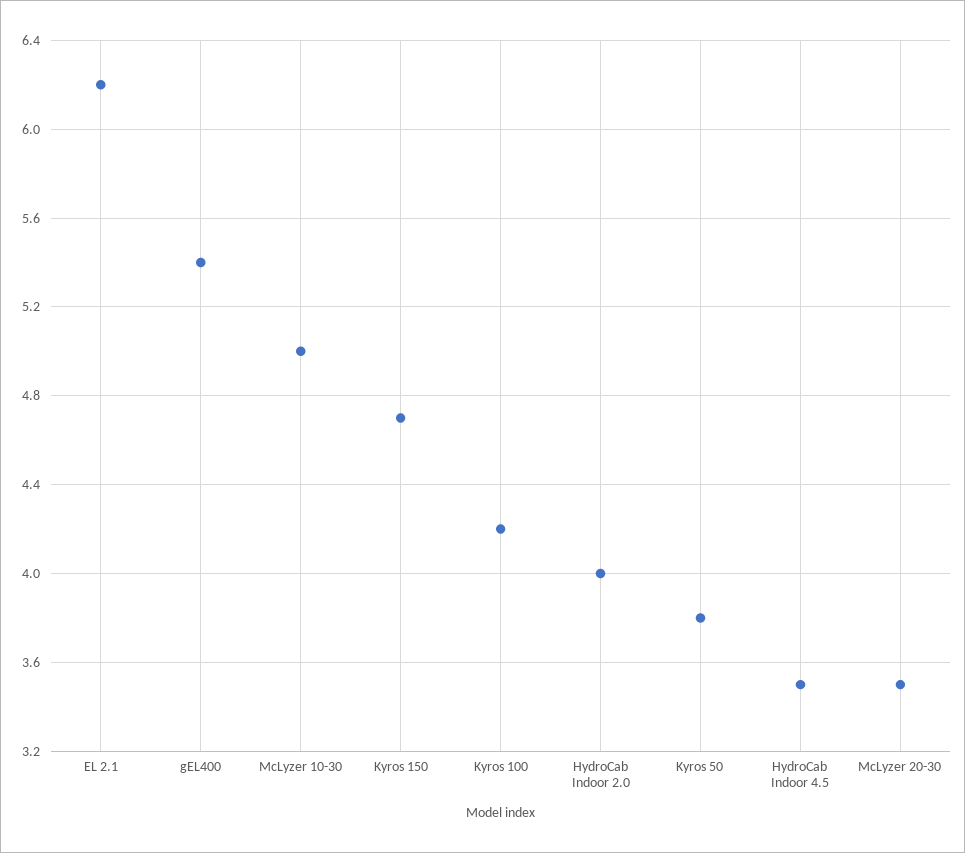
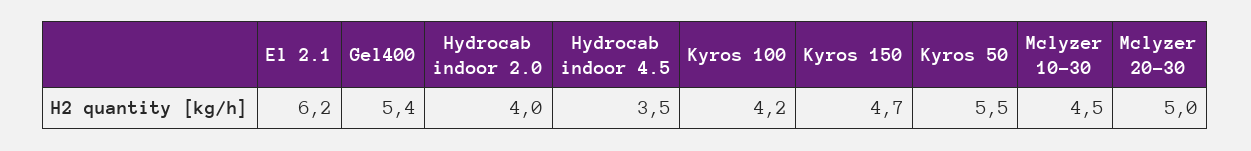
  {
    "EL 2.1": 6.2,
    "gEL400": 5.4,
-   "McLyzer 10-30": 5,
+   "McLyzer 10-30": 4.5,
    "Kyros 150": 4.7,
    "Kyros 100": 4.2,
    "HydroCab Indoor 2.0": 4,
-   "Kyros 50": 3.8,
+   "Kyros 50": 5.5,
    "HydroCab Indoor 4.5": 3.5,
-   "McLyzer 20-30": 3.5
+   "McLyzer 20-30": 5
  }

